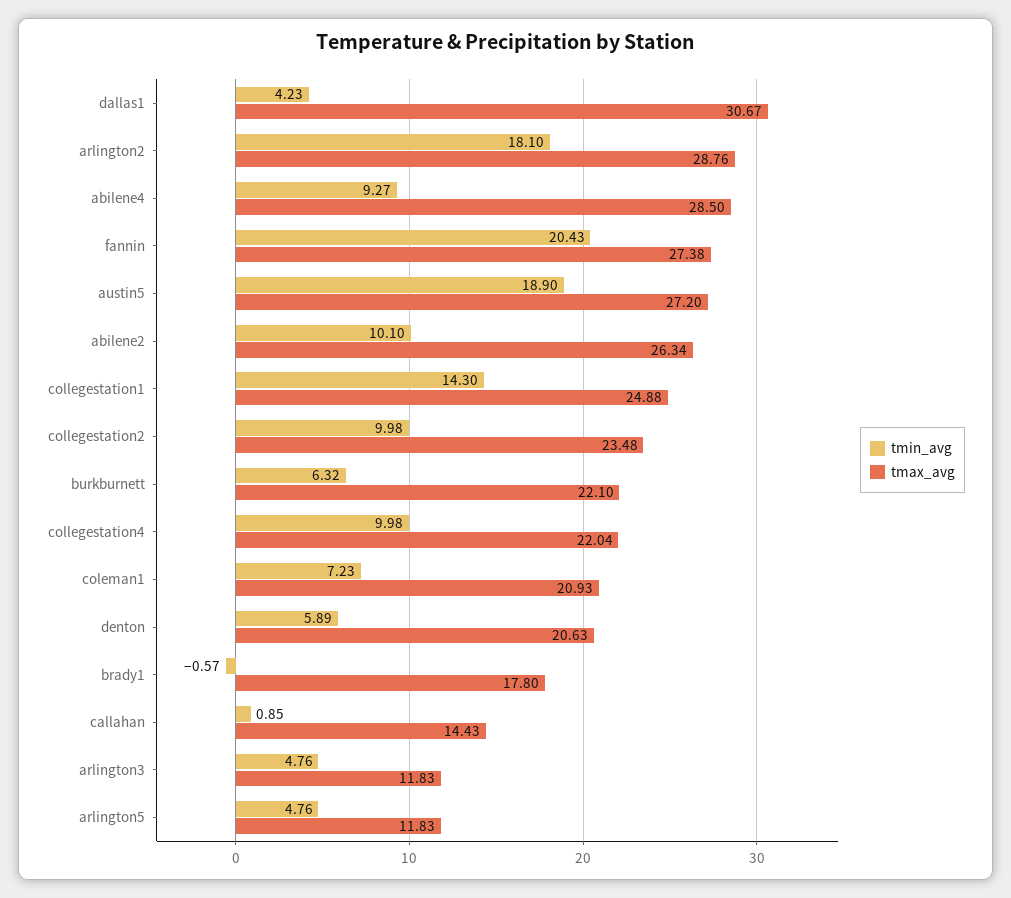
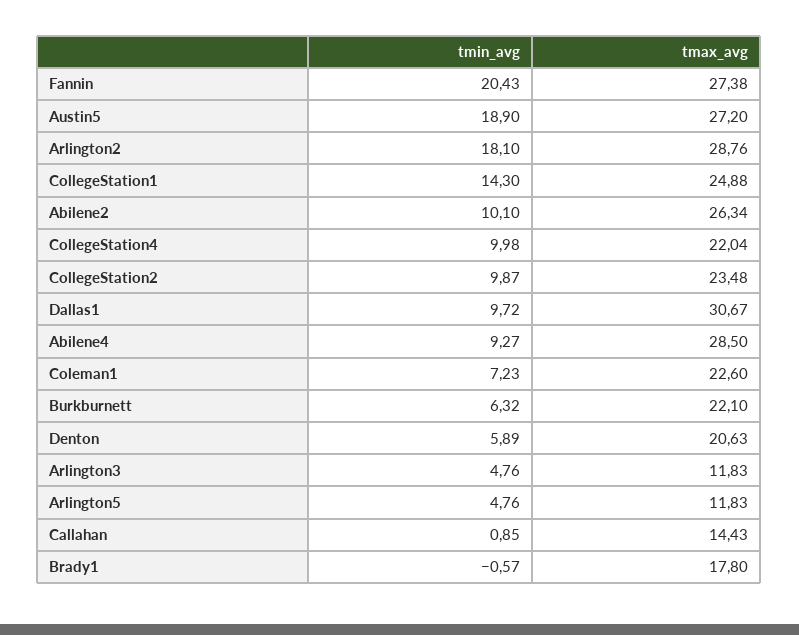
  {
    "tmin_avg": {
-     "dallas1": 4.23,
+     "dallas1": 9.72,
      "arlington2": 18.1,
      "abilene4": 9.27,
      "fannin": 20.43,
      "austin5": 18.9,
      "abilene2": 10.1,
      "collegestation1": 14.3,
-     "collegestation2": 9.98,
+     "collegestation2": 9.87,
      "burkburnett": 6.32,
      "collegestation4": 9.98,
      "coleman1": 7.23,
      "denton": 5.89,
      "brady1": -0.57,
      "callahan": 0.85,
      "arlington3": 4.76,
      "arlington5": 4.76
    },
    "tmax_avg": {
      "dallas1": 30.67,
      "arlington2": 28.76,
      "abilene4": 28.5,
      "fannin": 27.38,
      "austin5": 27.2,
      "abilene2": 26.34,
      "collegestation1": 24.88,
      "collegestation2": 23.48,
      "burkburnett": 22.1,
      "collegestation4": 22.04,
-     "coleman1": 20.93,
+     "coleman1": 22.6,
      "denton": 20.63,
      "brady1": 17.8,
      "callahan": 14.43,
      "arlington3": 11.83,
      "arlington5": 11.83
    }
  }

